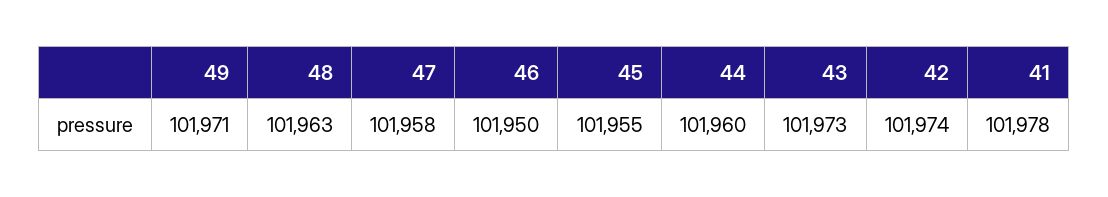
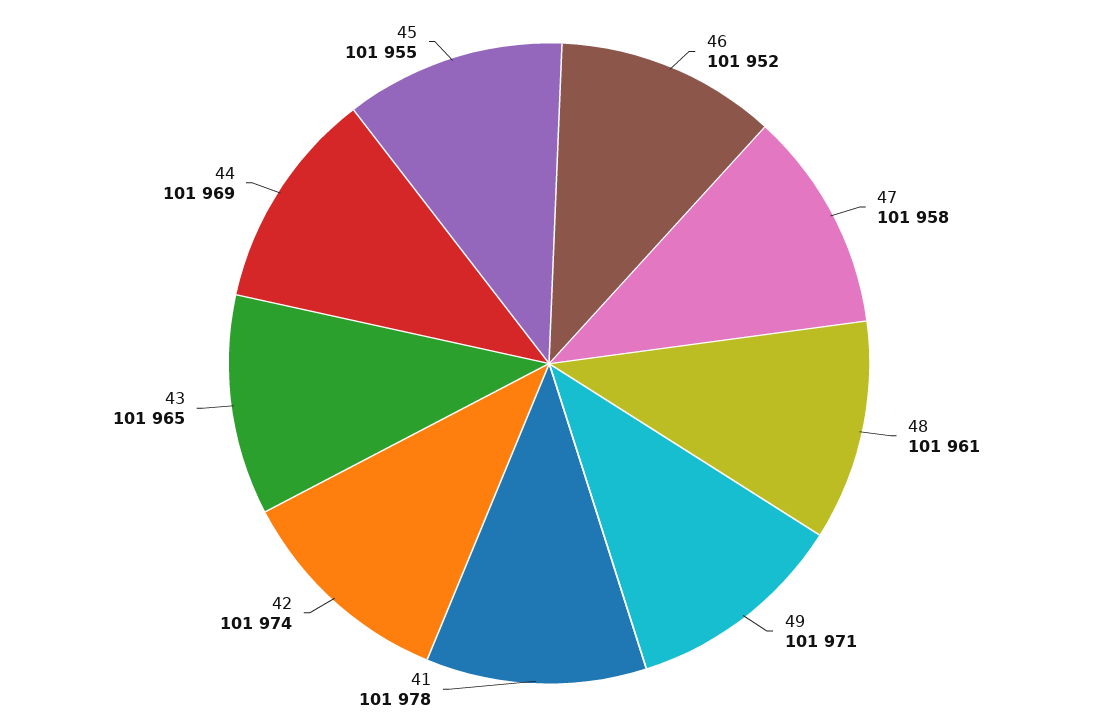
  {
    "49": 101971,
-   "48": 101963,
+   "48": 101961,
    "47": 101958,
-   "46": 101950,
+   "46": 101952,
    "45": 101955,
-   "44": 101960,
+   "44": 101969,
-   "43": 101973,
+   "43": 101965,
    "42": 101974,
    "41": 101978
  }

